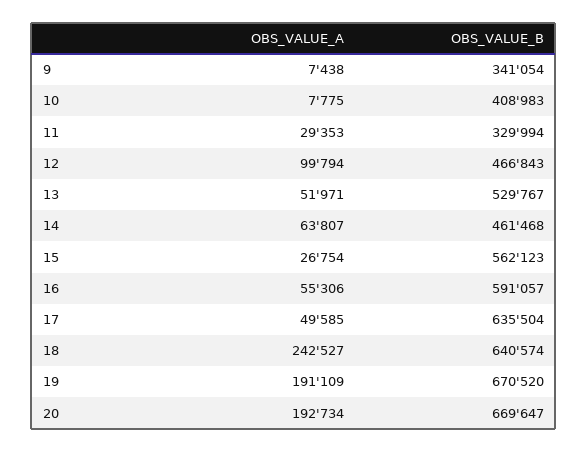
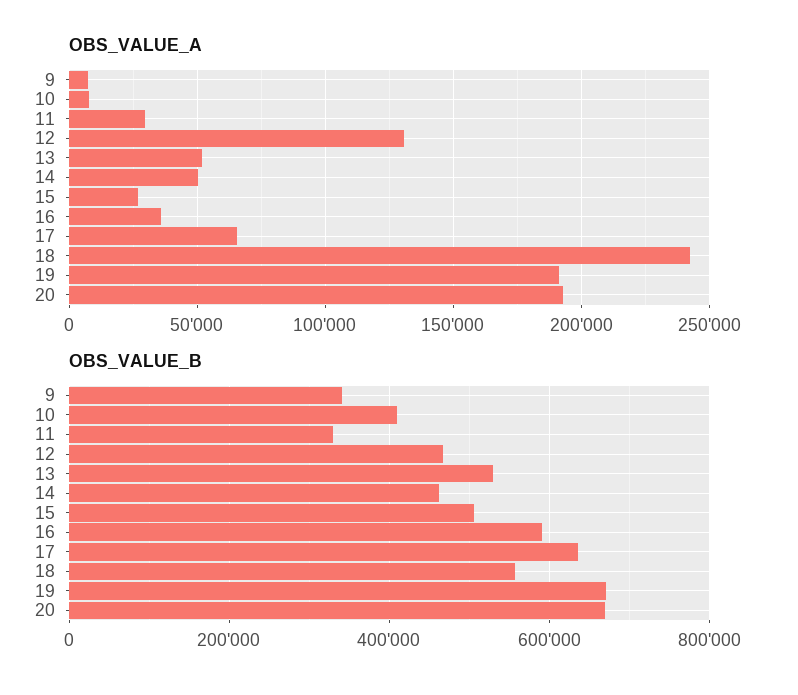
  {
    "OBS_VALUE_A": {
      "9": 7438,
      "10": 7775,
      "11": 29353,
-     "12": 99794,
+     "12": 130000,
      "13": 51971,
-     "14": 63807,
+     "14": 50000,
      "15": 26754,
-     "16": 55306,
+     "16": 35000,
-     "17": 49585,
+     "17": 65000,
      "18": 242527,
      "19": 191109,
      "20": 192734
    },
    "OBS_VALUE_B": {
      "9": 341054,
      "10": 408983,
      "11": 329994,
      "12": 466843,
      "13": 529767,
      "14": 461468,
-     "15": 562123,
+     "15": 500000,
      "16": 591057,
      "17": 635504,
-     "18": 640574,
+     "18": 560000,
      "19": 670520,
      "20": 669647
    }
  }

